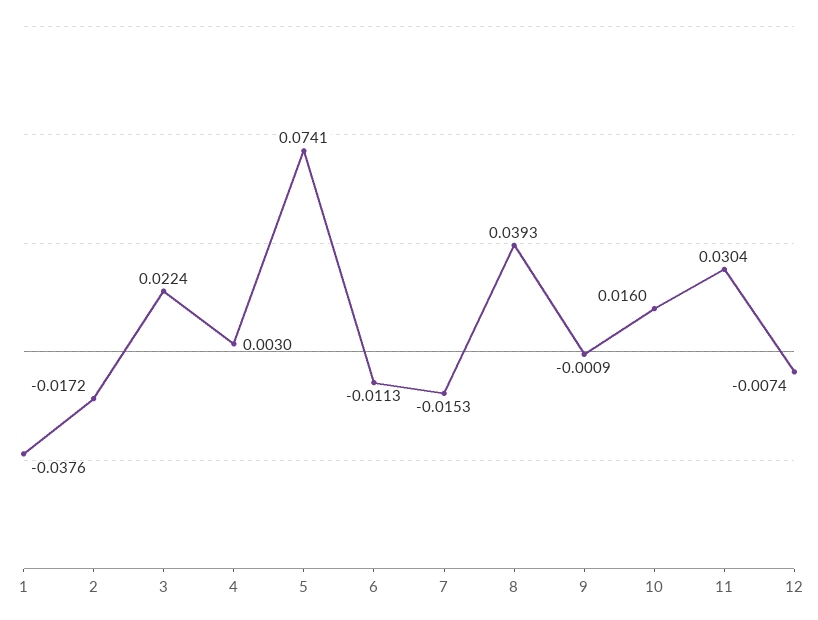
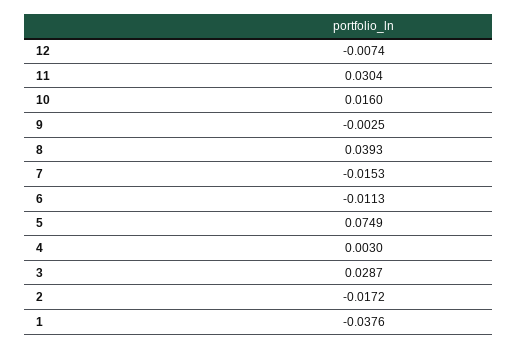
  {
    "1": -0.0376,
    "2": -0.0172,
-   "3": 0.0224,
+   "3": 0.0287,
    "4": 0.003,
-   "5": 0.0741,
+   "5": 0.0749,
    "6": -0.0113,
    "7": -0.0153,
    "8": 0.0393,
-   "9": -0.0009,
+   "9": -0.0025,
    "10": 0.016,
    "11": 0.0304,
    "12": -0.0074
  }

